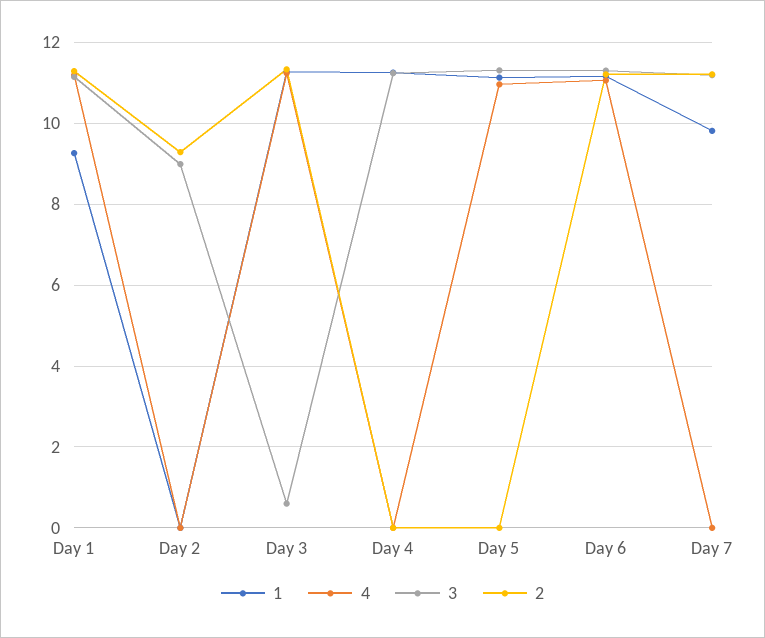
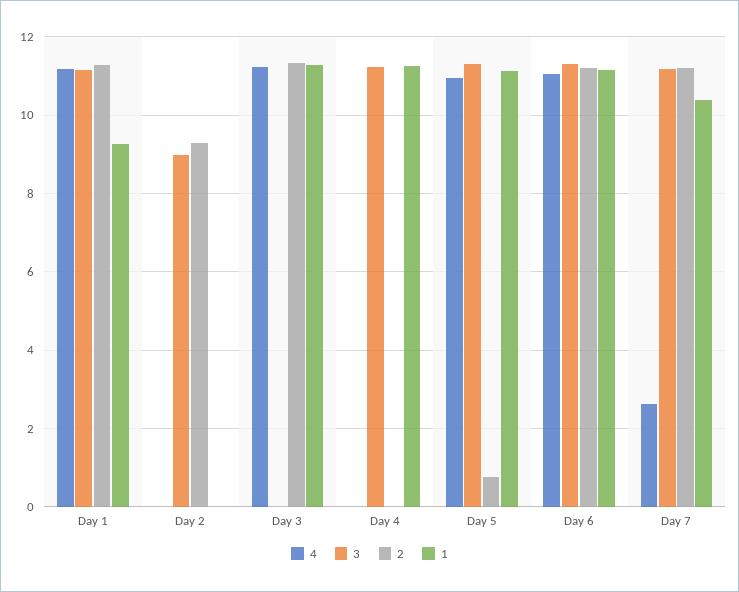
  {
    "1": {
      "Day 1": 9.2,
      "Day 2": 0,
      "Day 3": 11.2,
      "Day 4": 11.2,
      "Day 5": 11.2,
      "Day 6": 11.2,
-     "Day 7": 9.8
+     "Day 7": 10.4
    },
    "4": {
      "Day 1": 11.2,
      "Day 2": 0,
      "Day 3": 11.2,
      "Day 4": 0,
      "Day 5": 11,
      "Day 6": 11,
-     "Day 7": 0
+     "Day 7": 2.6
    },
    "3": {
      "Day 1": 11.2,
      "Day 2": 9,
-     "Day 3": 0.6,
+     "Day 3": 0,
      "Day 4": 11.2,
      "Day 5": 11.4,
      "Day 6": 11.4,
      "Day 7": 11.2
    },
    "2": {
      "Day 1": 11.2,
      "Day 2": 9.2,
      "Day 3": 11.4,
      "Day 4": 0,
-     "Day 5": 0,
+     "Day 5": 0.8,
      "Day 6": 11.2,
      "Day 7": 11.2
    }
  }

